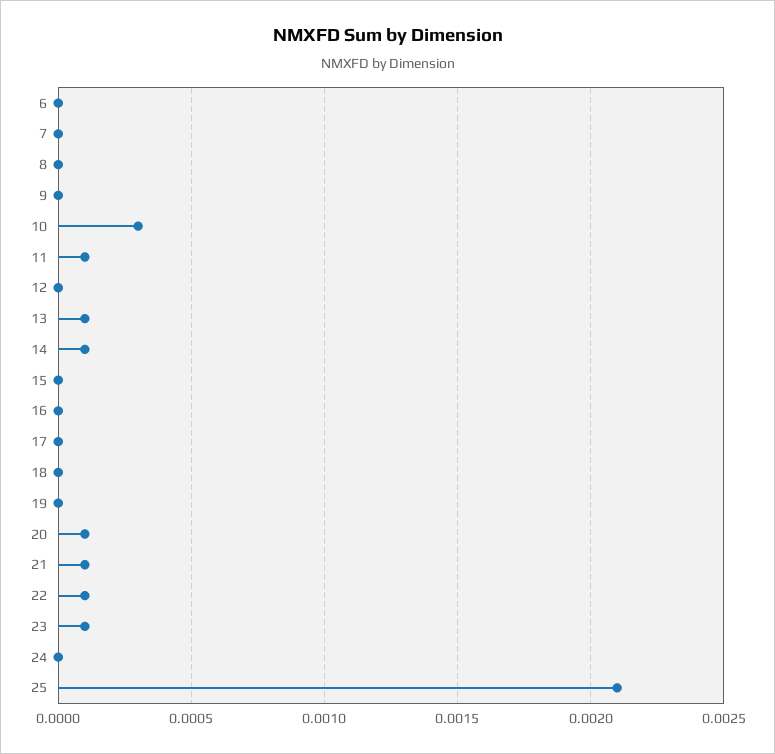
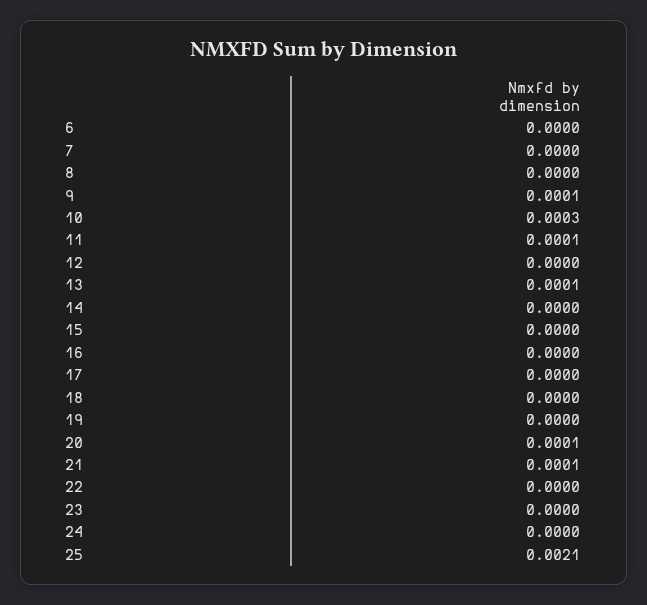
  {
    "6": 0,
    "7": 0,
    "8": 0,
-   "9": 0,
+   "9": 0.0001,
    "10": 0.0003,
    "11": 0.0001,
    "12": 0,
    "13": 0.0001,
-   "14": 0.0001,
+   "14": 0,
    "15": 0,
    "16": 0,
    "17": 0,
    "18": 0,
    "19": 0,
    "20": 0.0001,
    "21": 0.0001,
-   "22": 0.0001,
+   "22": 0,
-   "23": 0.0001,
+   "23": 0,
    "24": 0,
    "25": 0.0021
  }

